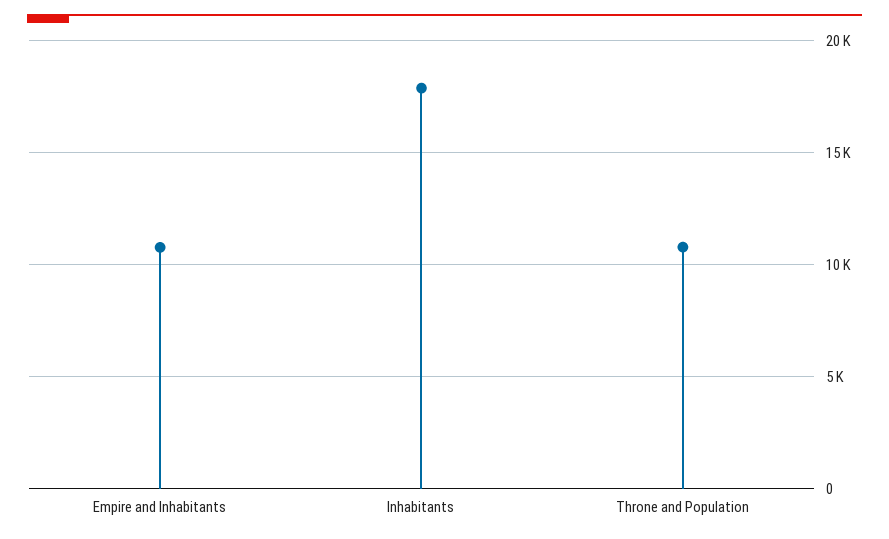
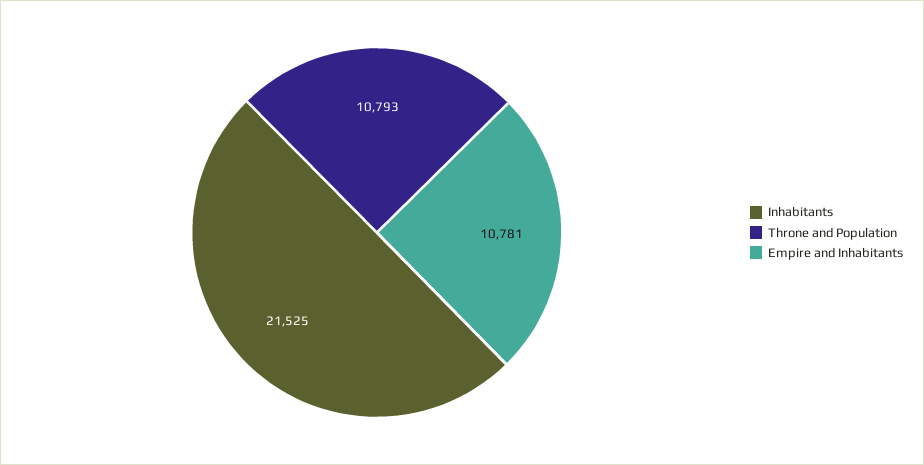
  {
    "Empire and Inhabitants": 10781,
-   "Inhabitants": 18000,
+   "Inhabitants": 21525,
    "Throne and Population": 10793
  }

